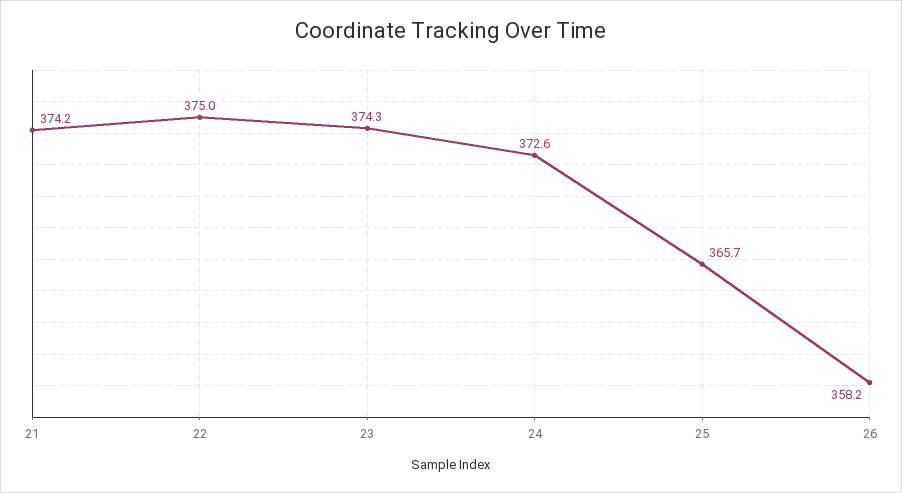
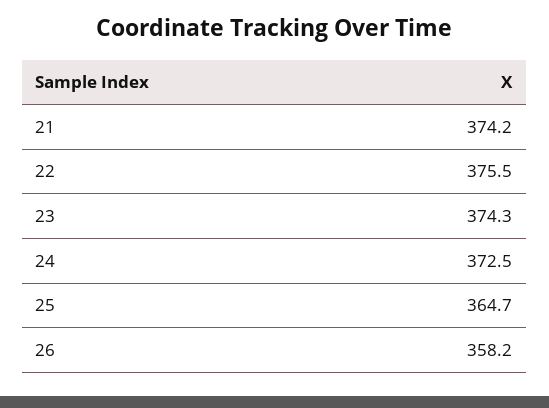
  {
    "21": 374.2,
-   "22": 375,
+   "22": 375.5,
    "23": 374.3,
-   "24": 372.6,
+   "24": 372.5,
-   "25": 365.7,
+   "25": 364.7,
    "26": 358.2
  }

